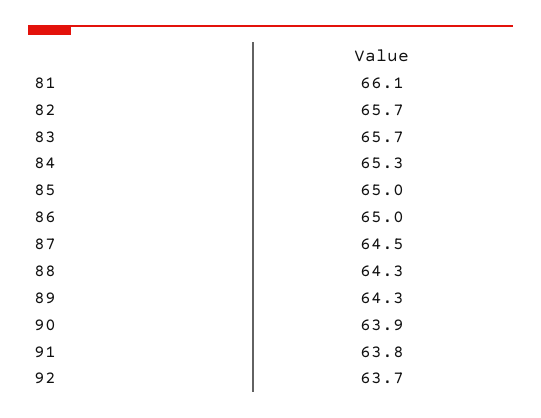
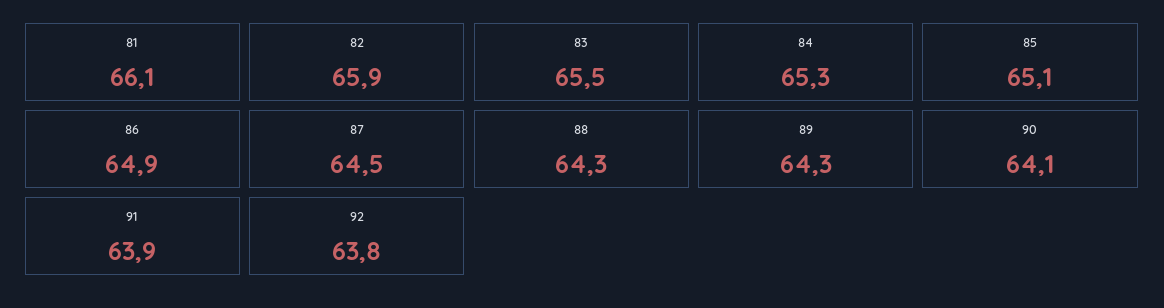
  {
    "81": 66.1,
-   "82": 65.7,
+   "82": 65.9,
-   "83": 65.7,
+   "83": 65.5,
    "84": 65.3,
-   "85": 65,
+   "85": 65.1,
-   "86": 65,
+   "86": 64.9,
    "87": 64.5,
    "88": 64.3,
    "89": 64.3,
-   "90": 63.9,
+   "90": 64.1,
-   "91": 63.8,
+   "91": 63.9,
-   "92": 63.7
+   "92": 63.8
  }

